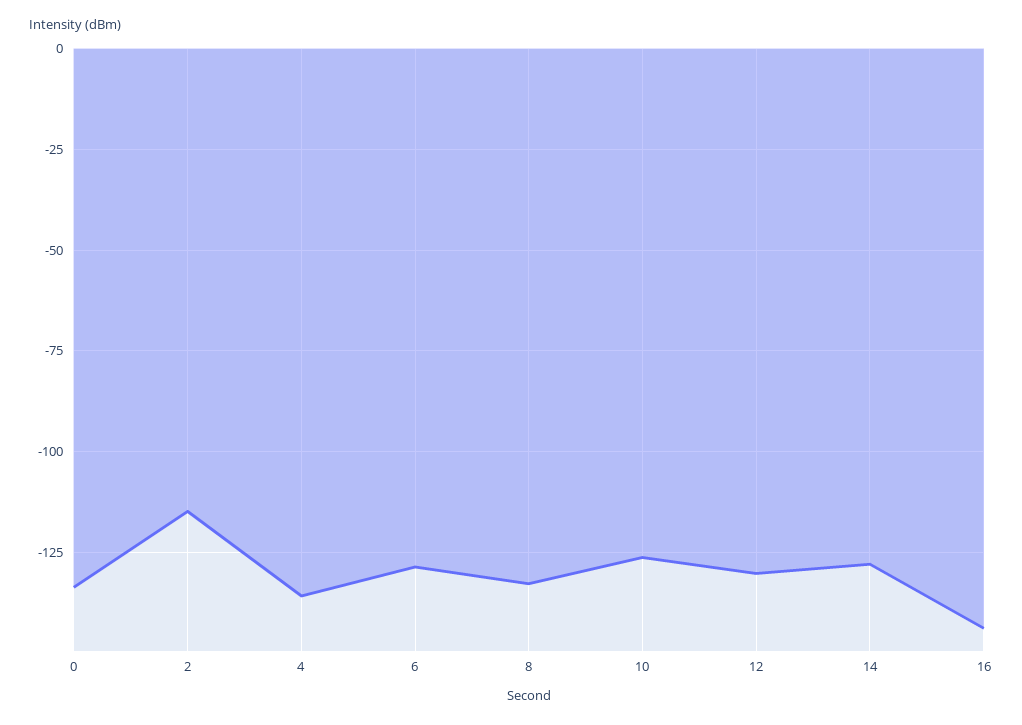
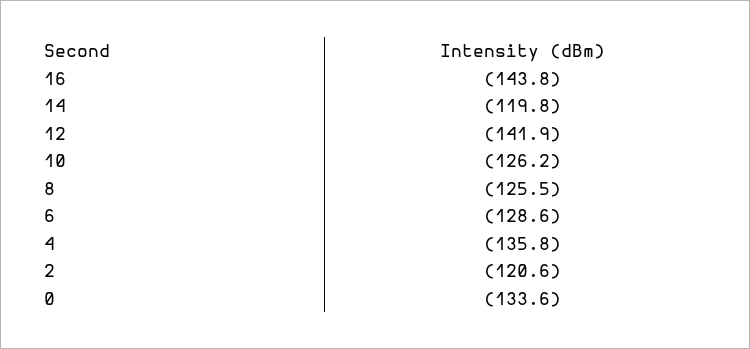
  {
    "0": -133.6,
-   "2": -115,
+   "2": -120.6,
    "4": -135.8,
    "6": -128.6,
-   "8": -132.5,
+   "8": -125.5,
    "10": -126.2,
-   "12": -130,
+   "12": -141.9,
-   "14": -127.5,
+   "14": -119.8,
    "16": -143.8
  }

